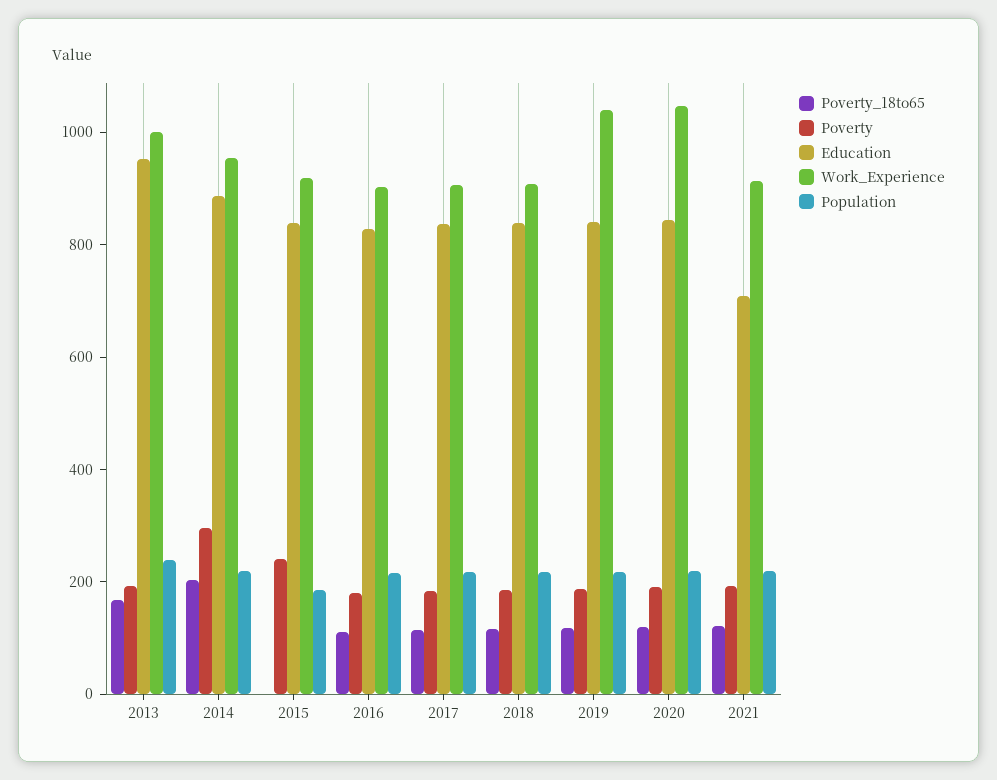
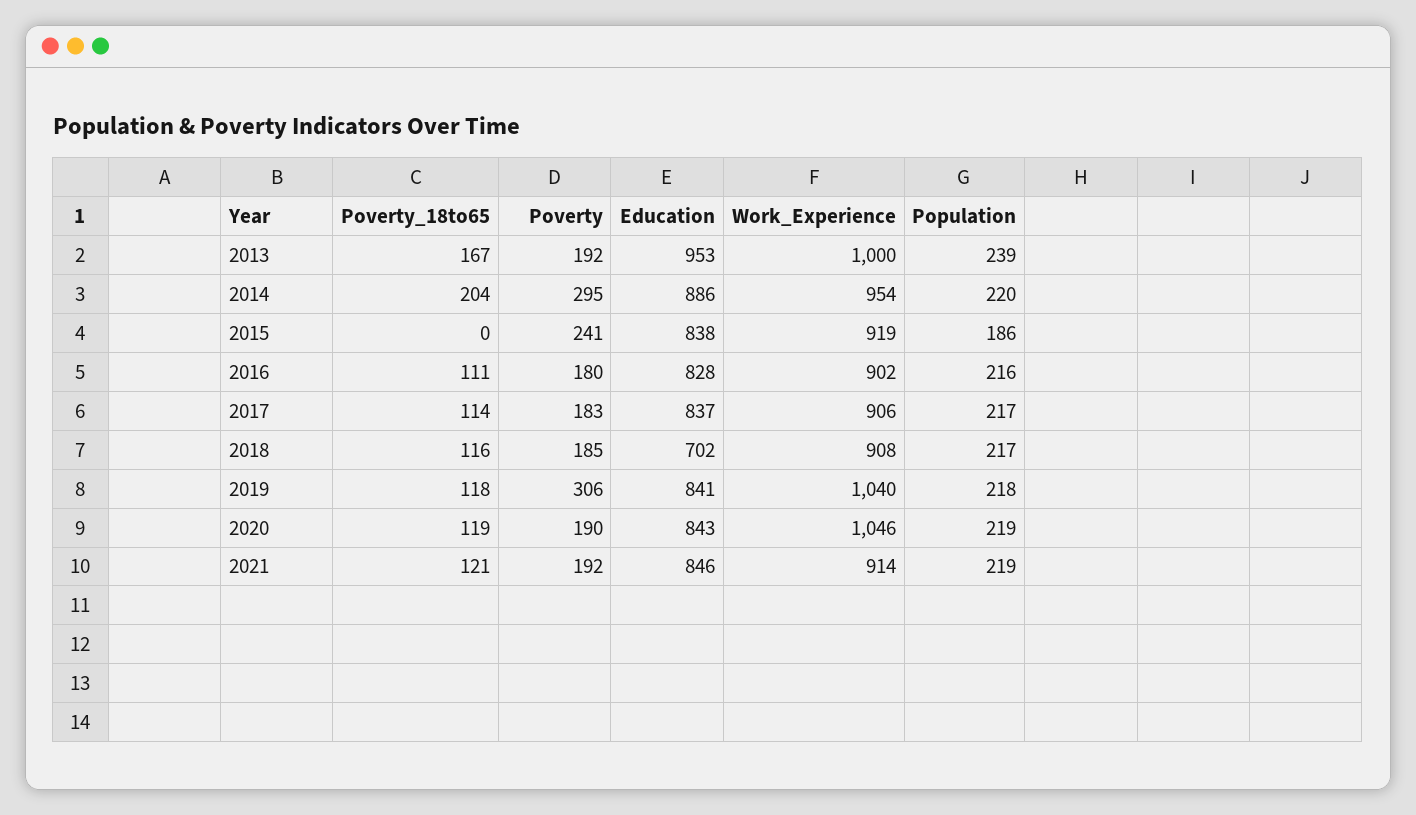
  {
    "Poverty_18to65": {
      "2013": 167,
      "2014": 204,
      "2015": 0,
      "2016": 111,
      "2017": 114,
      "2018": 116,
      "2019": 118,
      "2020": 119,
      "2021": 121
    },
    "Poverty": {
      "2013": 192,
      "2014": 295,
      "2015": 241,
      "2016": 180,
      "2017": 183,
      "2018": 185,
-     "2019": 200,
+     "2019": 306,
      "2020": 190,
      "2021": 192
    },
    "Education": {
      "2013": 953,
      "2014": 886,
      "2015": 838,
      "2016": 828,
      "2017": 837,
-     "2018": 850,
+     "2018": 702,
      "2019": 841,
      "2020": 843,
-     "2021": 700
+     "2021": 846
    },
    "Work_Experience": {
      "2013": 1000,
      "2014": 954,
      "2015": 919,
      "2016": 902,
      "2017": 906,
      "2018": 908,
      "2019": 1040,
      "2020": 1046,
      "2021": 914
    },
    "Population": {
      "2013": 239,
      "2014": 220,
      "2015": 186,
      "2016": 216,
      "2017": 217,
      "2018": 217,
      "2019": 218,
      "2020": 219,
      "2021": 219
    }
  }

